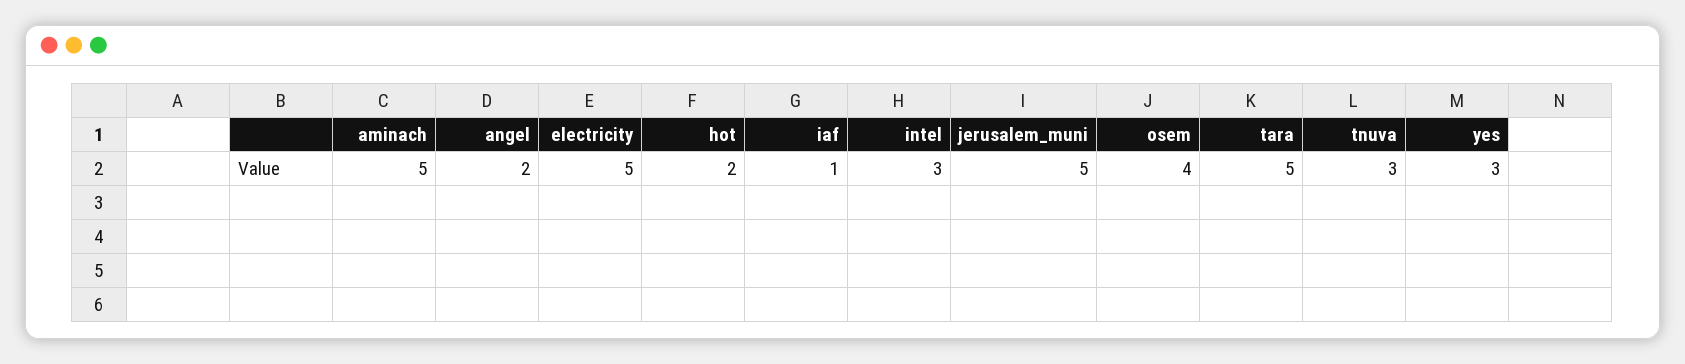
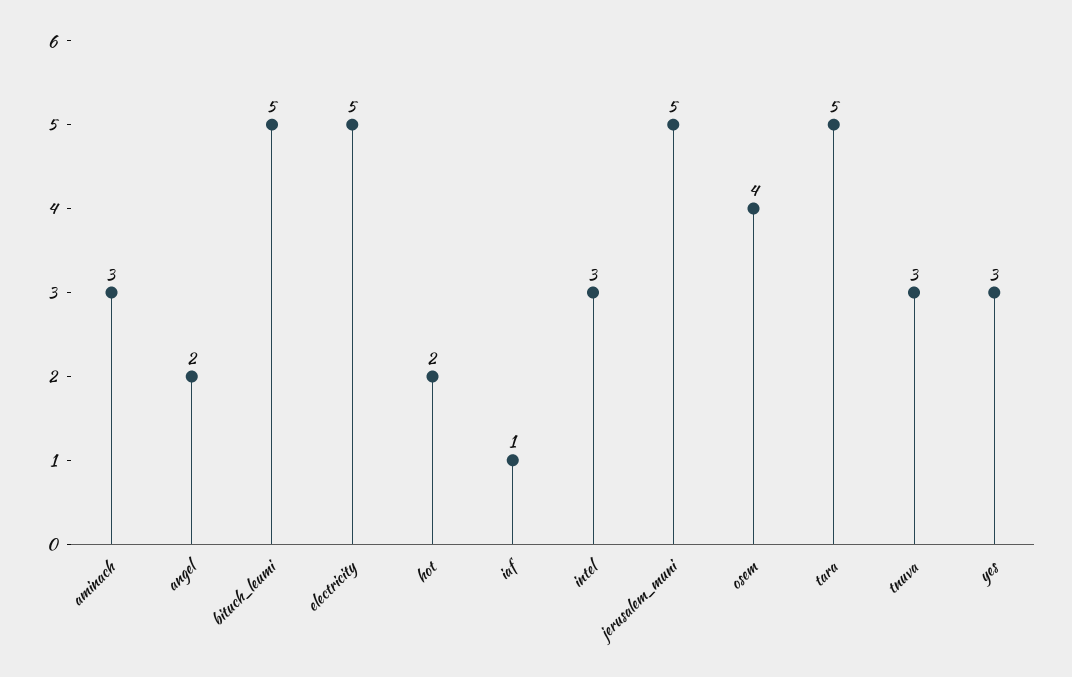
  {
-   "aminach": 5,
+   "aminach": 3,
    "angel": 2,
    "electricity": 5,
    "hot": 2,
    "iaf": 1,
    "intel": 3,
    "jerusalem_muni": 5,
    "osem": 4,
    "tara": 5,
    "tnuva": 3,
-   "yes": 3
+   "yes": 3,
+   "bituch_leumi": 5
  }

